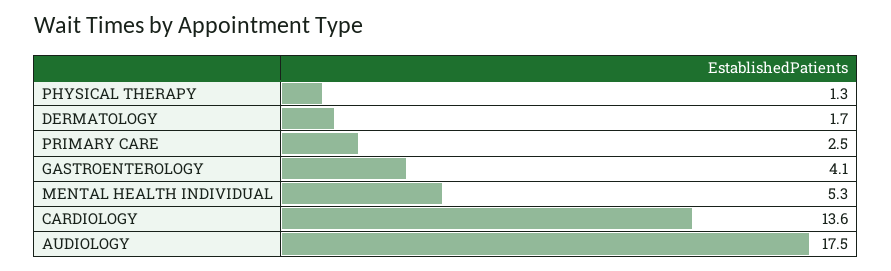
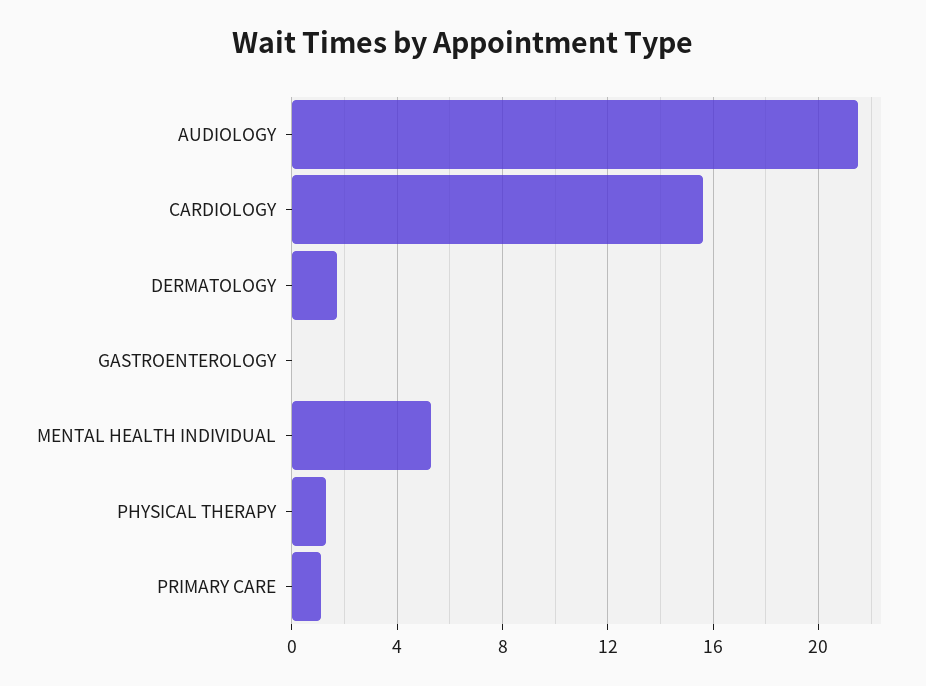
  {
    "PHYSICAL THERAPY": 1.3,
    "DERMATOLOGY": 1.7,
-   "PRIMARY CARE": 2.5,
+   "PRIMARY CARE": 1,
-   "GASTROENTEROLOGY": 4.1,
+   "GASTROENTEROLOGY": 0,
    "MENTAL HEALTH INDIVIDUAL": 5.3,
-   "CARDIOLOGY": 13.6,
+   "CARDIOLOGY": 15.5,
-   "AUDIOLOGY": 17.5
+   "AUDIOLOGY": 21.5
  }

